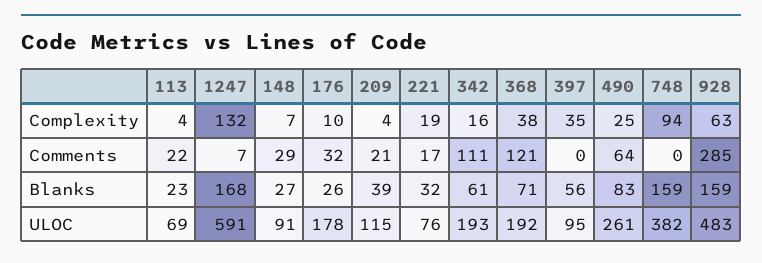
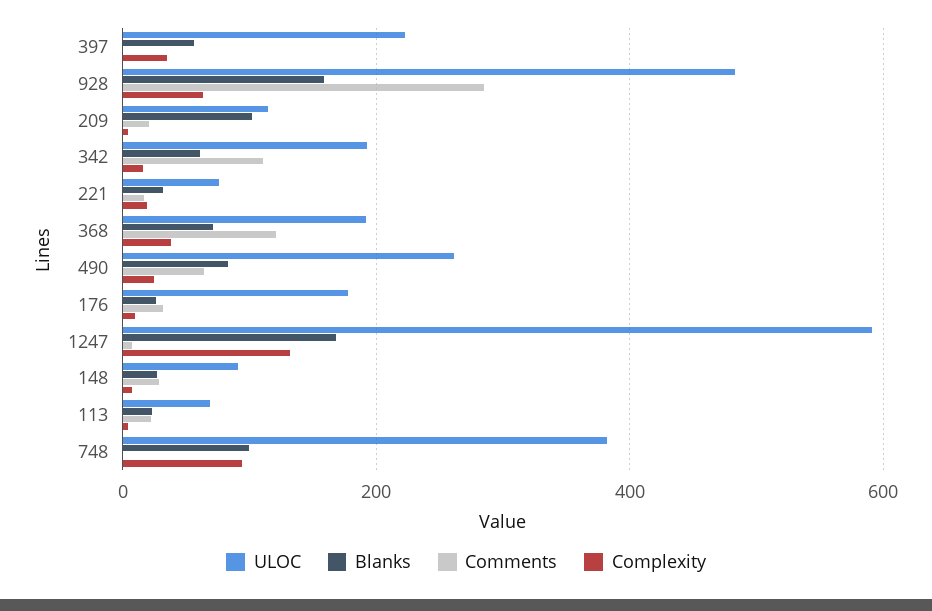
  {
    "Complexity": {
      "113": 4,
      "1247": 132,
      "148": 7,
      "176": 10,
      "209": 4,
      "221": 19,
      "342": 16,
      "368": 38,
      "397": 35,
      "490": 25,
      "748": 94,
      "928": 63
    },
    "Comments": {
      "113": 22,
      "1247": 7,
      "148": 29,
      "176": 32,
      "209": 21,
      "221": 17,
      "342": 111,
      "368": 121,
      "397": 0,
      "490": 64,
      "748": 0,
      "928": 285
    },
    "Blanks": {
      "113": 23,
      "1247": 168,
      "148": 27,
      "176": 26,
-     "209": 39,
+     "209": 100,
      "221": 32,
      "342": 61,
      "368": 71,
      "397": 56,
      "490": 83,
-     "748": 159,
+     "748": 100,
      "928": 159
    },
    "ULOC": {
      "113": 69,
      "1247": 591,
      "148": 91,
      "176": 178,
      "209": 115,
      "221": 76,
      "342": 193,
      "368": 192,
-     "397": 95,
+     "397": 220,
      "490": 261,
      "748": 382,
      "928": 483
    }
  }

